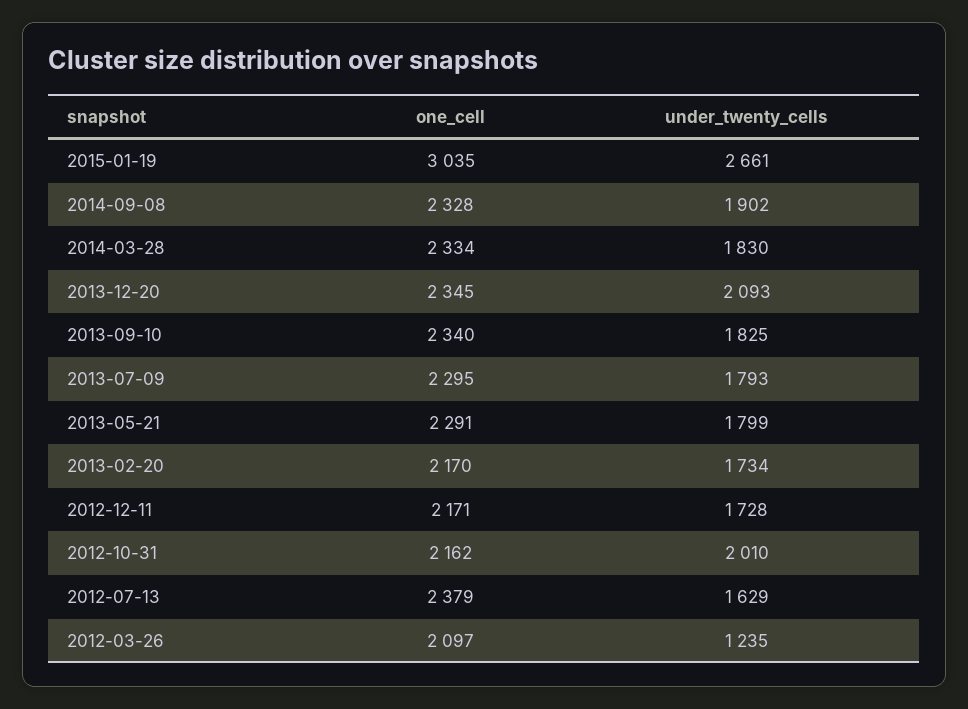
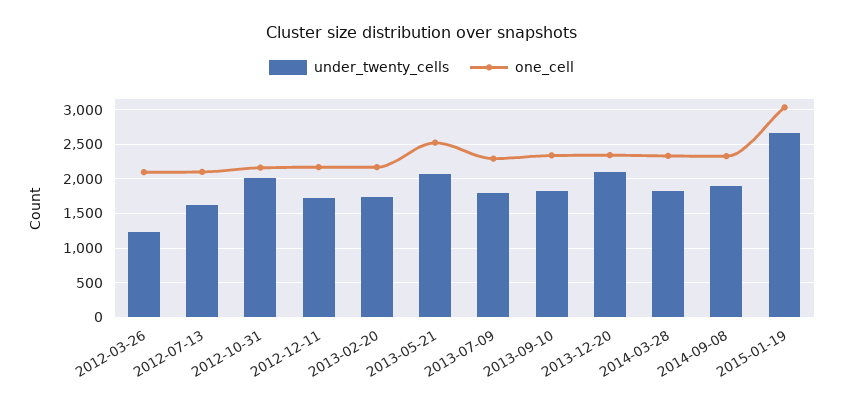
  {
    "one_cell": {
      "2015-01-19": 3035,
      "2014-09-08": 2328,
      "2014-03-28": 2334,
      "2013-12-20": 2345,
      "2013-09-10": 2340,
      "2013-07-09": 2295,
-     "2013-05-21": 2291,
+     "2013-05-21": 2500,
      "2013-02-20": 2170,
      "2012-12-11": 2171,
      "2012-10-31": 2162,
-     "2012-07-13": 2379,
+     "2012-07-13": 2100,
      "2012-03-26": 2097
    },
    "under_twenty_cells": {
      "2015-01-19": 2661,
      "2014-09-08": 1902,
      "2014-03-28": 1830,
      "2013-12-20": 2093,
      "2013-09-10": 1825,
      "2013-07-09": 1793,
-     "2013-05-21": 1799,
+     "2013-05-21": 2100,
      "2013-02-20": 1734,
      "2012-12-11": 1728,
      "2012-10-31": 2010,
      "2012-07-13": 1629,
      "2012-03-26": 1235
    }
  }

